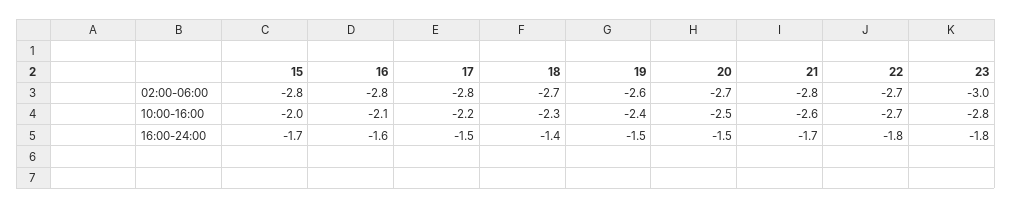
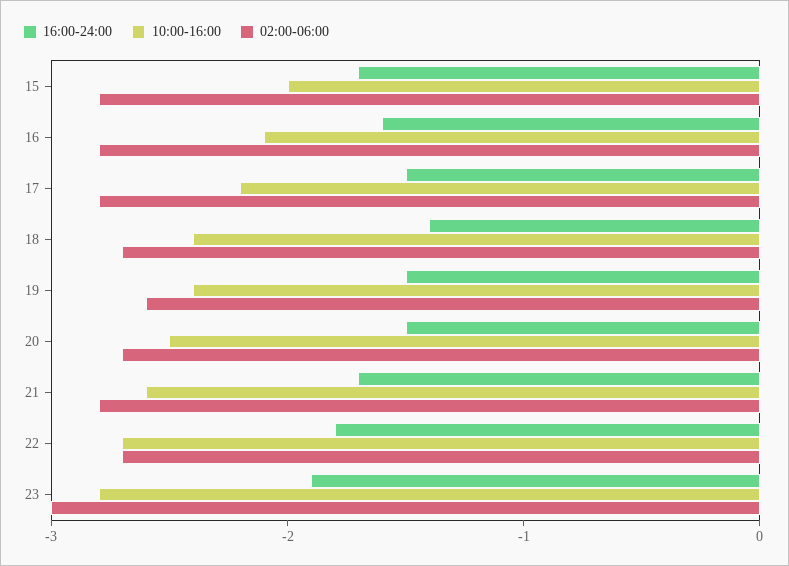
  {
    "02:00-06:00": {
      "15": -2.8,
      "16": -2.8,
      "17": -2.8,
      "18": -2.7,
      "19": -2.6,
      "20": -2.7,
      "21": -2.8,
      "22": -2.7,
      "23": -3
    },
    "10:00-16:00": {
      "15": -2,
      "16": -2.1,
      "17": -2.2,
-     "18": -2.3,
+     "18": -2.4,
      "19": -2.4,
      "20": -2.5,
      "21": -2.6,
      "22": -2.7,
      "23": -2.8
    },
    "16:00-24:00": {
      "15": -1.7,
      "16": -1.6,
      "17": -1.5,
      "18": -1.4,
      "19": -1.5,
      "20": -1.5,
      "21": -1.7,
      "22": -1.8,
-     "23": -1.8
+     "23": -1.9
    }
  }

